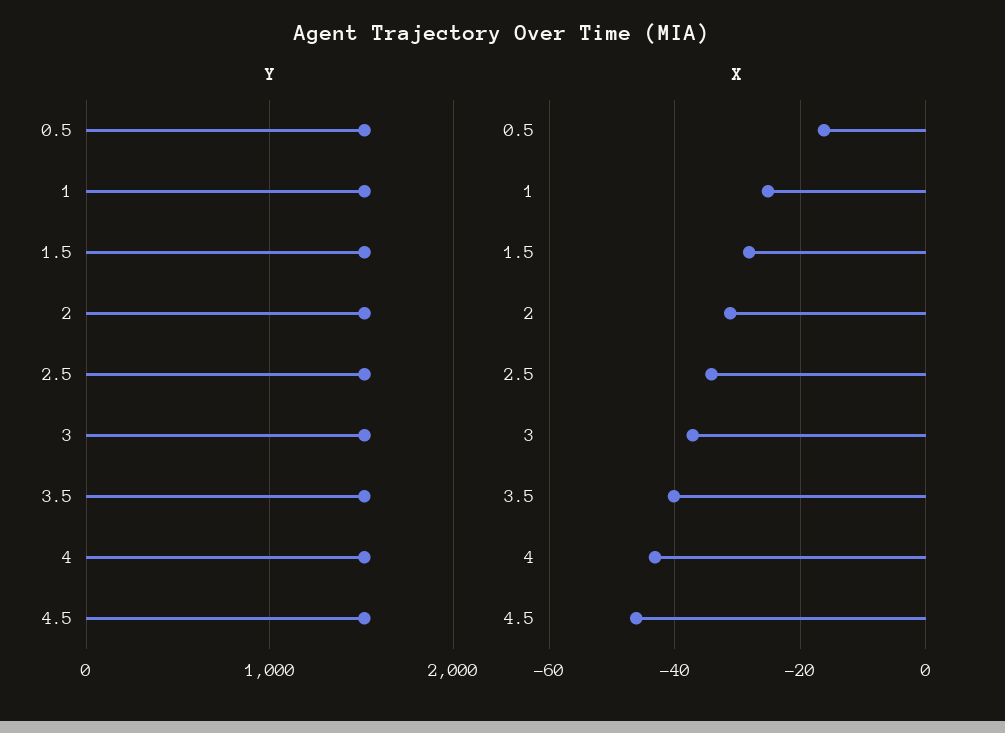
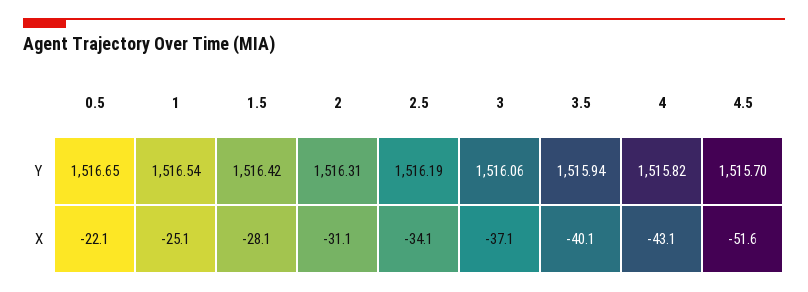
  {
    "Y": {
      "0.5": 1516.65,
      "1": 1516.54,
      "1.5": 1516.42,
      "2": 1516.31,
      "2.5": 1516.19,
      "3": 1516.06,
      "3.5": 1515.94,
      "4": 1515.82,
      "4.5": 1515.7
    },
    "X": {
-     "0.5": -16,
+     "0.5": -22.1,
      "1": -25.1,
      "1.5": -28.1,
      "2": -31.1,
      "2.5": -34.1,
      "3": -37.1,
      "3.5": -40.1,
      "4": -43.1,
-     "4.5": -46
+     "4.5": -51.6
    }
  }

